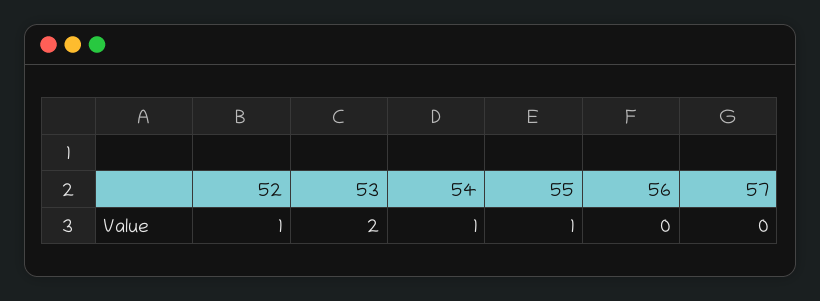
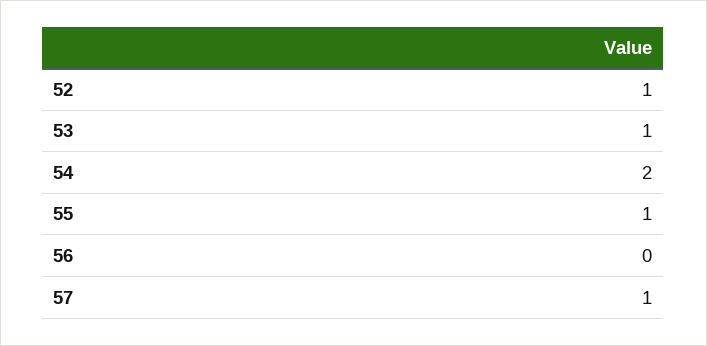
  {
    "52": 1,
-   "53": 2,
+   "53": 1,
-   "54": 1,
+   "54": 2,
    "55": 1,
    "56": 0,
-   "57": 0
+   "57": 1
  }

